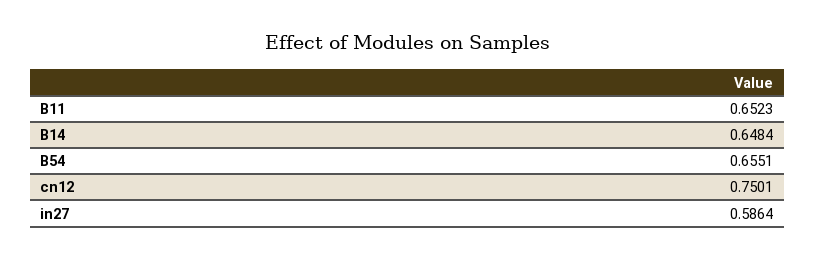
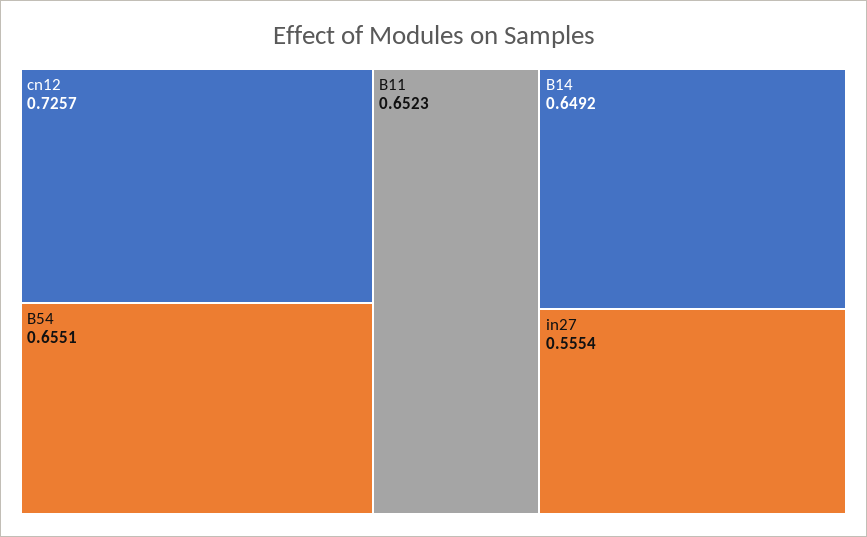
  {
    "B11": 0.6523,
-   "B14": 0.6484,
+   "B14": 0.6492,
    "B54": 0.6551,
-   "cn12": 0.7501,
+   "cn12": 0.7257,
-   "in27": 0.5864
+   "in27": 0.5554
  }

